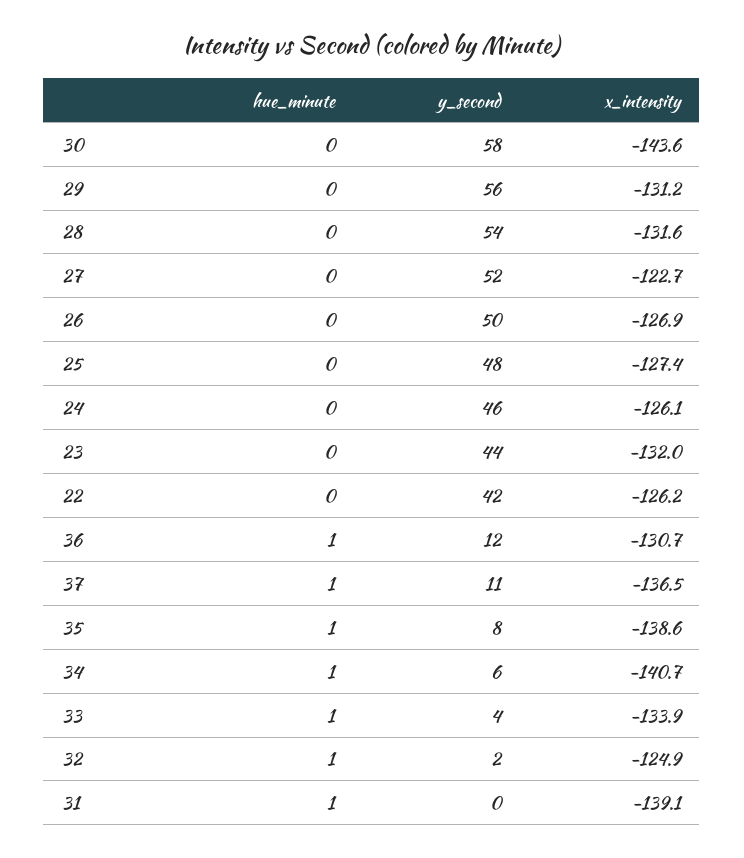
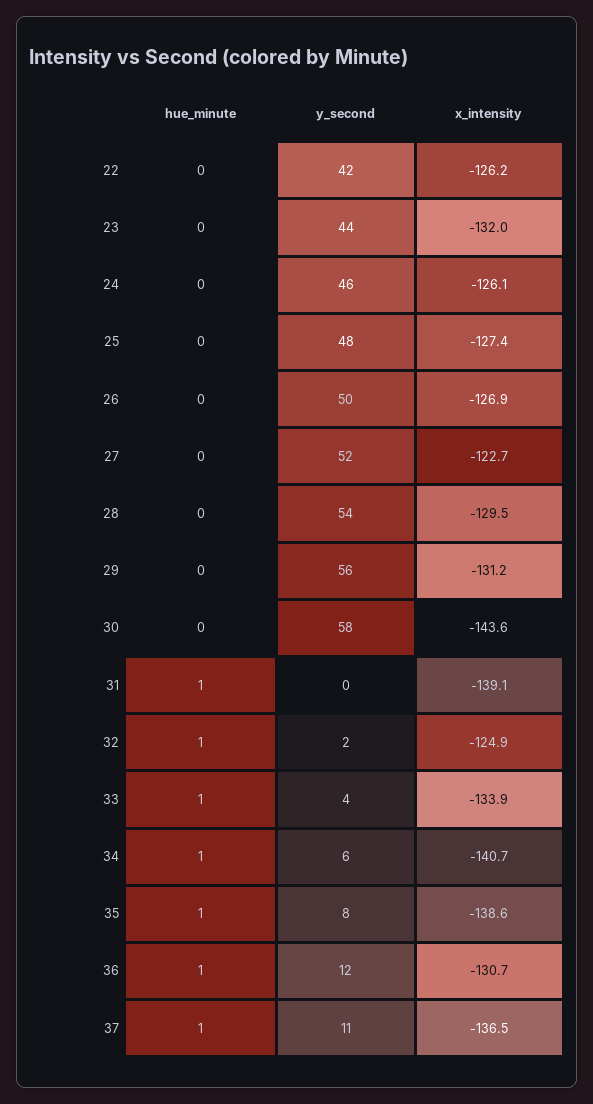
  {
    "hue_minute": {
      "30": 0,
      "29": 0,
      "28": 0,
      "27": 0,
      "26": 0,
      "25": 0,
      "24": 0,
      "23": 0,
      "22": 0,
      "36": 1,
      "37": 1,
      "35": 1,
      "34": 1,
      "33": 1,
      "32": 1,
      "31": 1
    },
    "y_second": {
      "30": 58,
      "29": 56,
      "28": 54,
      "27": 52,
      "26": 50,
      "25": 48,
      "24": 46,
      "23": 44,
      "22": 42,
      "36": 12,
      "37": 11,
      "35": 8,
      "34": 6,
      "33": 4,
      "32": 2,
      "31": 0
    },
    "x_intensity": {
      "30": -143.6,
      "29": -131.2,
-     "28": -131.6,
+     "28": -129.5,
      "27": -122.7,
      "26": -126.9,
      "25": -127.4,
      "24": -126.1,
      "23": -132,
      "22": -126.2,
      "36": -130.7,
      "37": -136.5,
      "35": -138.6,
      "34": -140.7,
      "33": -133.9,
      "32": -124.9,
      "31": -139.1
    }
  }

